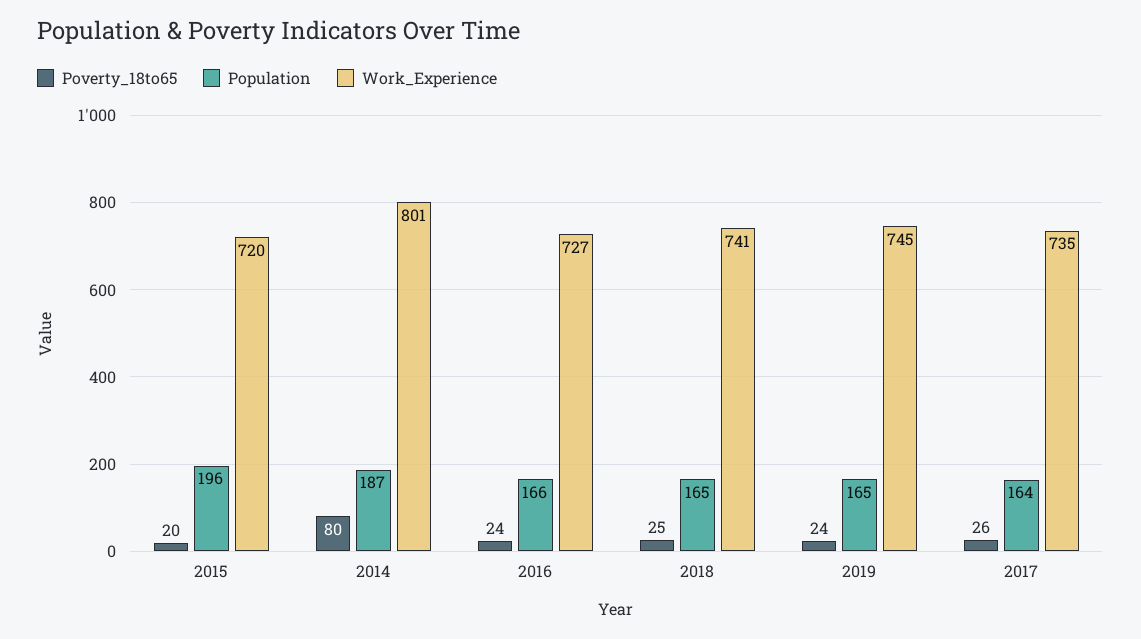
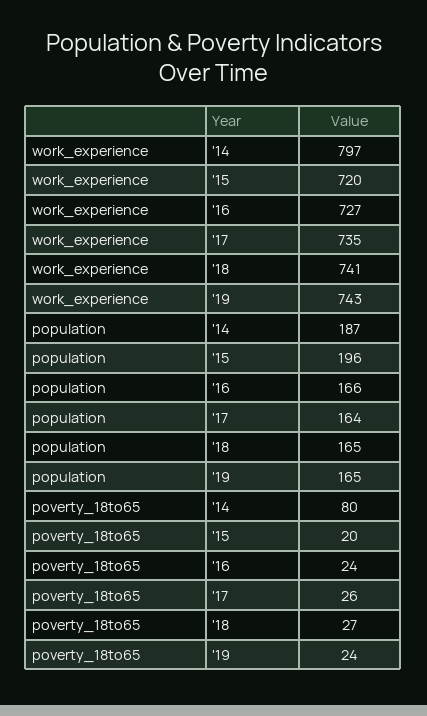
  {
    "Poverty_18to65": {
      "2015": 20,
      "2014": 80,
      "2016": 24,
-     "2018": 25,
+     "2018": 27,
      "2019": 24,
      "2017": 26
    },
    "Population": {
      "2015": 196,
      "2014": 187,
      "2016": 166,
      "2018": 165,
      "2019": 165,
      "2017": 164
    },
    "Work_Experience": {
      "2015": 720,
-     "2014": 801,
+     "2014": 797,
      "2016": 727,
      "2018": 741,
-     "2019": 745,
+     "2019": 743,
      "2017": 735
    }
  }

